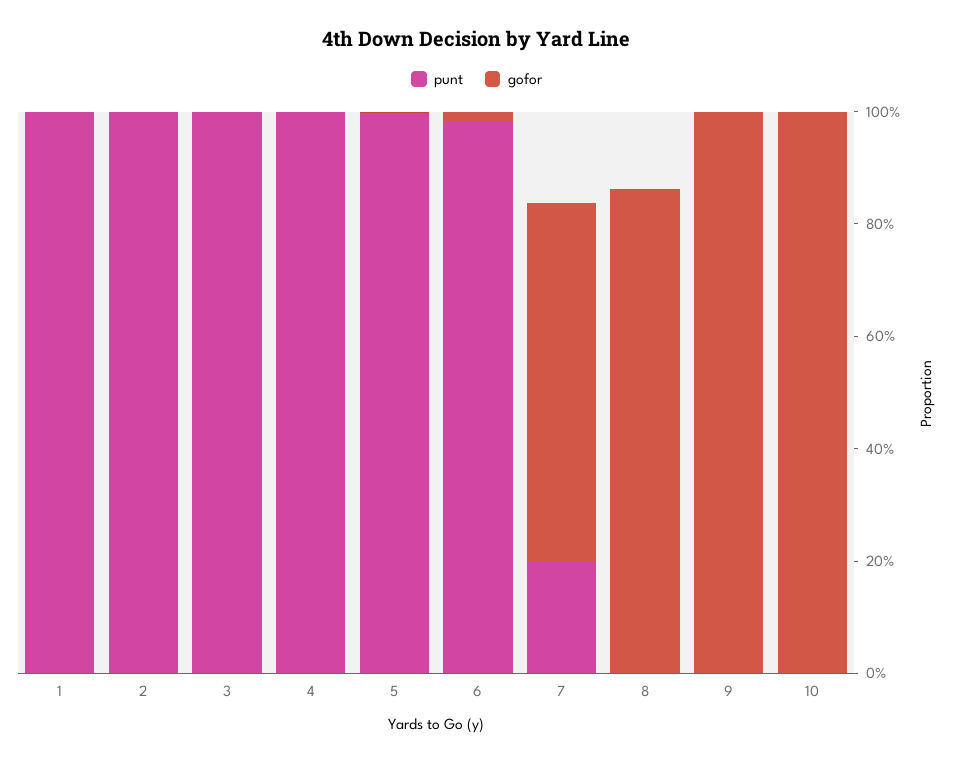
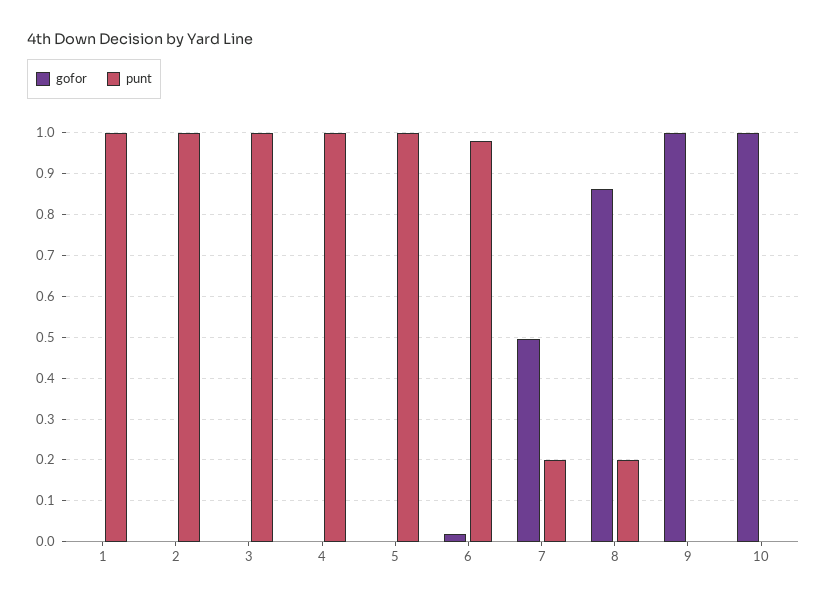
  {
    "punt": {
      "1": 1,
      "2": 1,
      "3": 1,
      "4": 1,
      "5": 1,
      "6": 0.98,
      "7": 0.2,
-     "8": 0,
+     "8": 0.2,
      "9": 0,
      "10": 0
    },
    "gofor": {
      "1": 0,
      "2": 0,
      "3": 0,
      "4": 0,
      "5": 0,
      "6": 0.02,
-     "7": 0.65,
+     "7": 0.5,
      "8": 0.86,
      "9": 1,
      "10": 1
    }
  }

